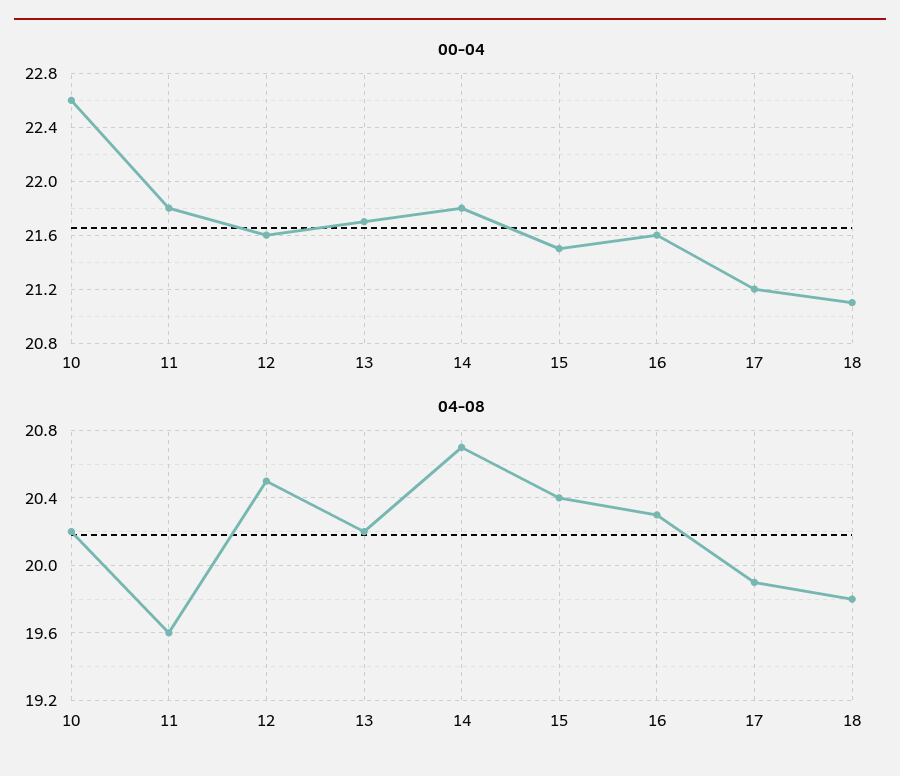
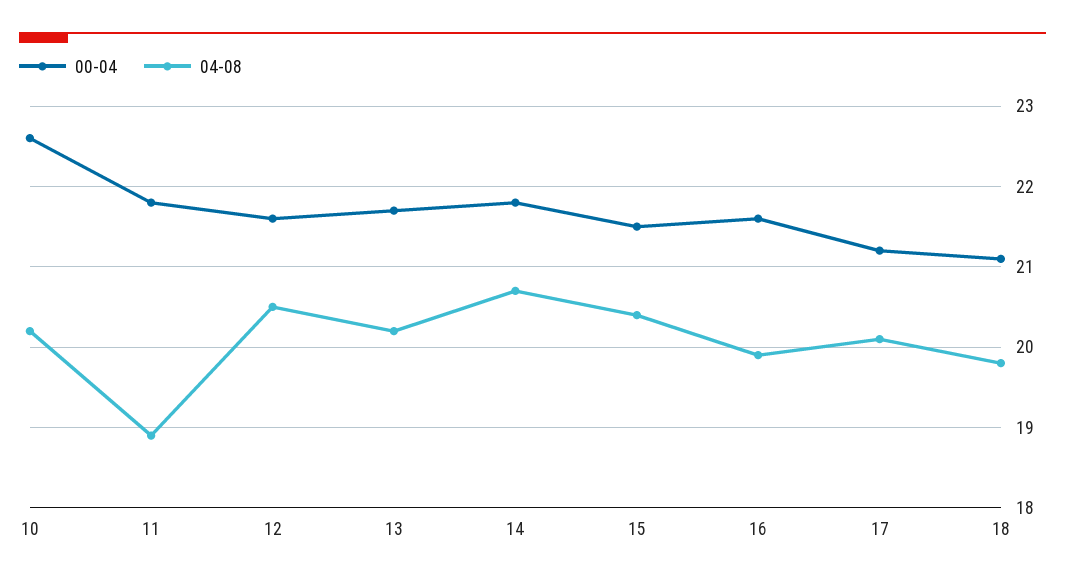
  {
    "00-04": {
      "10": 22.6,
      "11": 21.8,
      "12": 21.6,
      "13": 21.7,
      "14": 21.8,
      "15": 21.5,
      "16": 21.6,
      "17": 21.2,
      "18": 21.1
    },
    "04-08": {
      "10": 20.2,
-     "11": 19.6,
+     "11": 18.9,
      "12": 20.5,
      "13": 20.2,
      "14": 20.7,
      "15": 20.4,
-     "16": 20.3,
+     "16": 19.9,
-     "17": 19.9,
+     "17": 20.1,
      "18": 19.8
    }
  }

